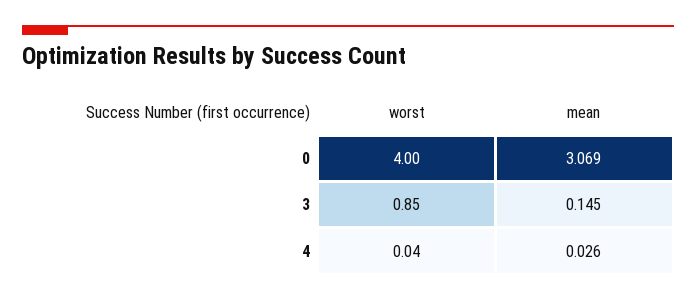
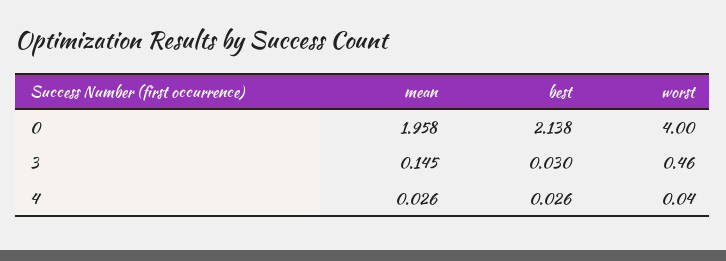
  {
    "worst": {
      "0": 4,
-     "3": 0.85,
+     "3": 0.46,
      "4": 0.04
    },
    "mean": {
-     "0": 3.069,
+     "0": 1.958,
      "3": 0.145,
      "4": 0.026
-   }
+   },
+   "best": {
+     "0": 2.138,
+     "3": 0.03,
+     "4": 0.026
+   }
  }

